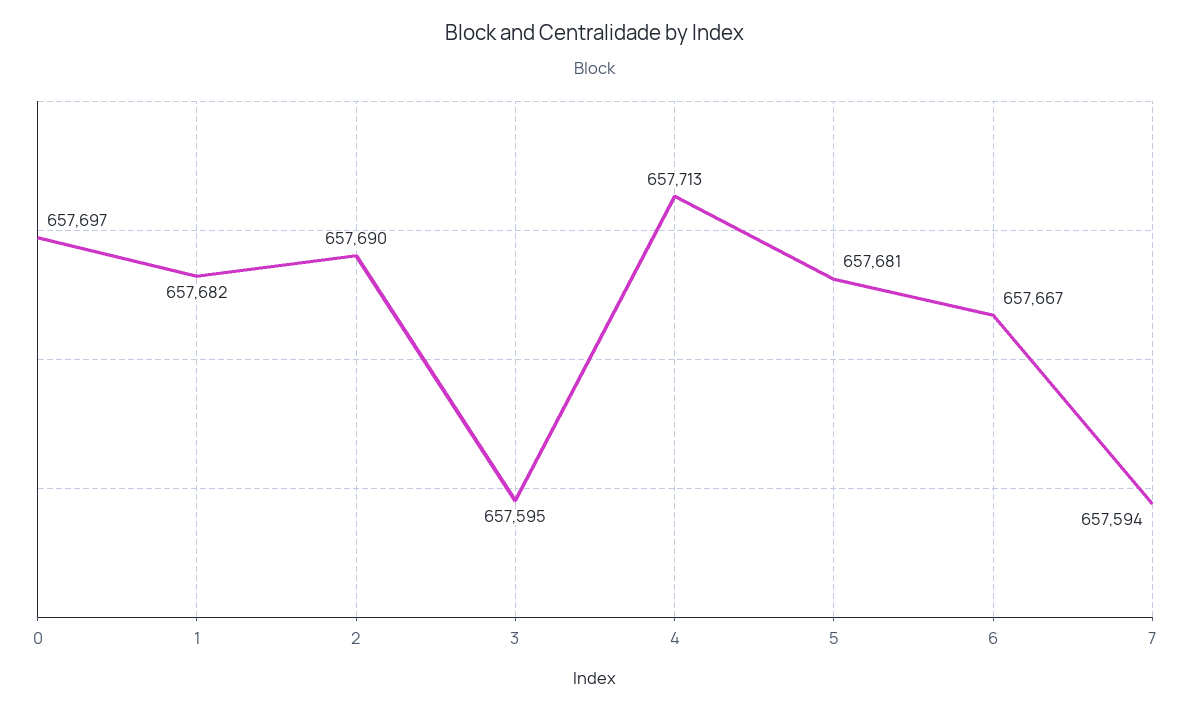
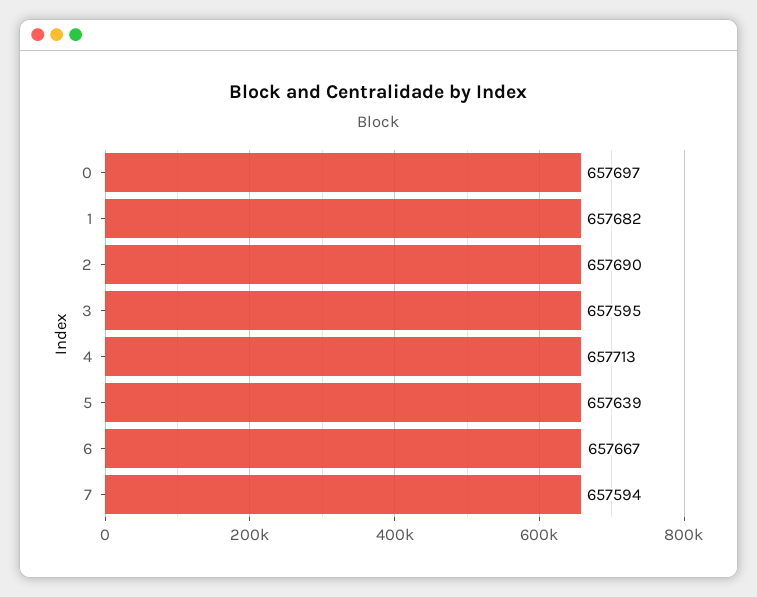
  {
    "0": 657697,
    "1": 657682,
    "2": 657690,
    "3": 657595,
    "4": 657713,
-   "5": 657681,
+   "5": 657639,
    "6": 657667,
    "7": 657594
  }

